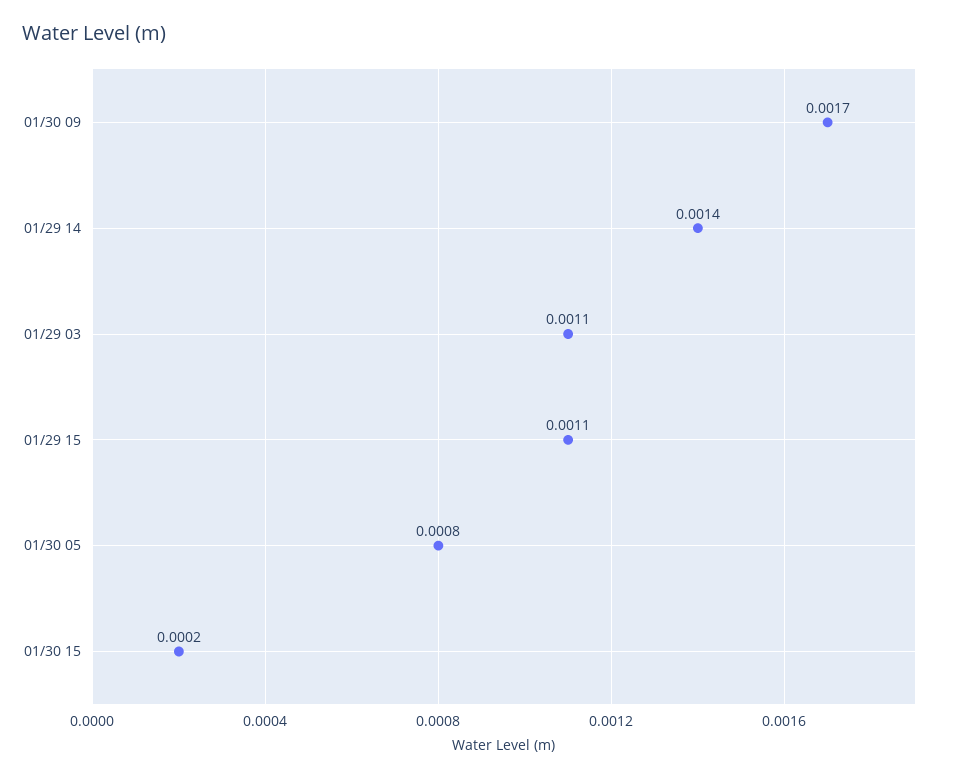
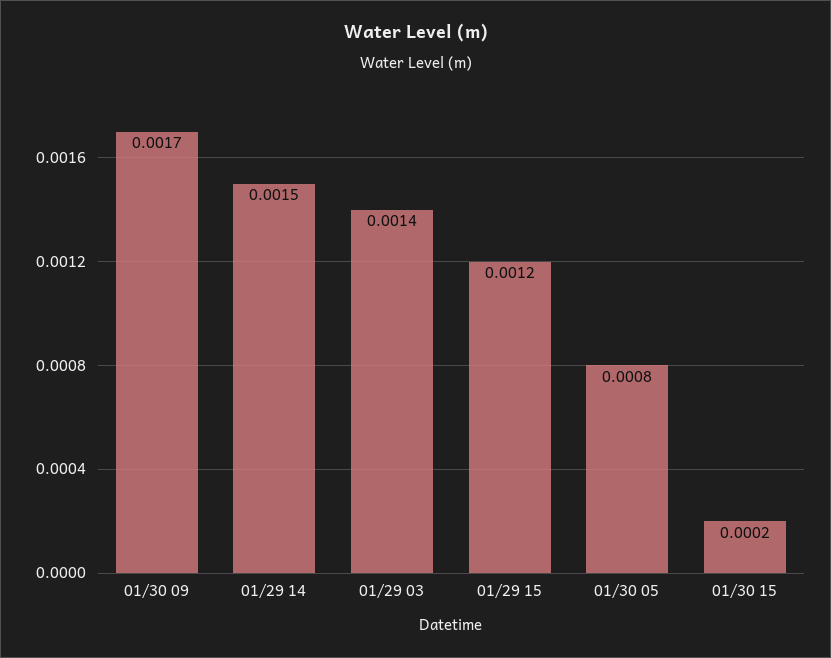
  {
    "01/30 09": 0.0017,
-   "01/29 14": 0.0014,
+   "01/29 14": 0.0015,
-   "01/29 03": 0.0011,
+   "01/29 03": 0.0014,
-   "01/29 15": 0.0011,
+   "01/29 15": 0.0012,
    "01/30 05": 0.0008,
    "01/30 15": 0.0002
  }

